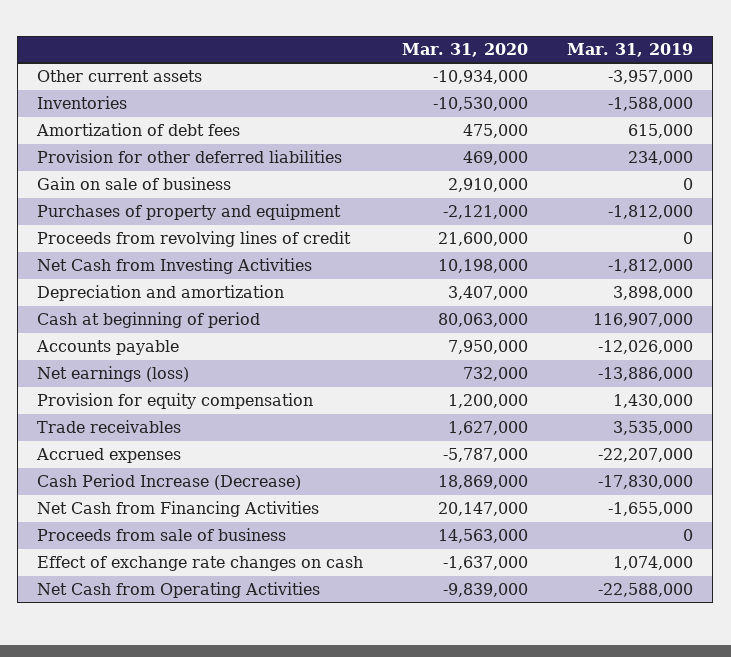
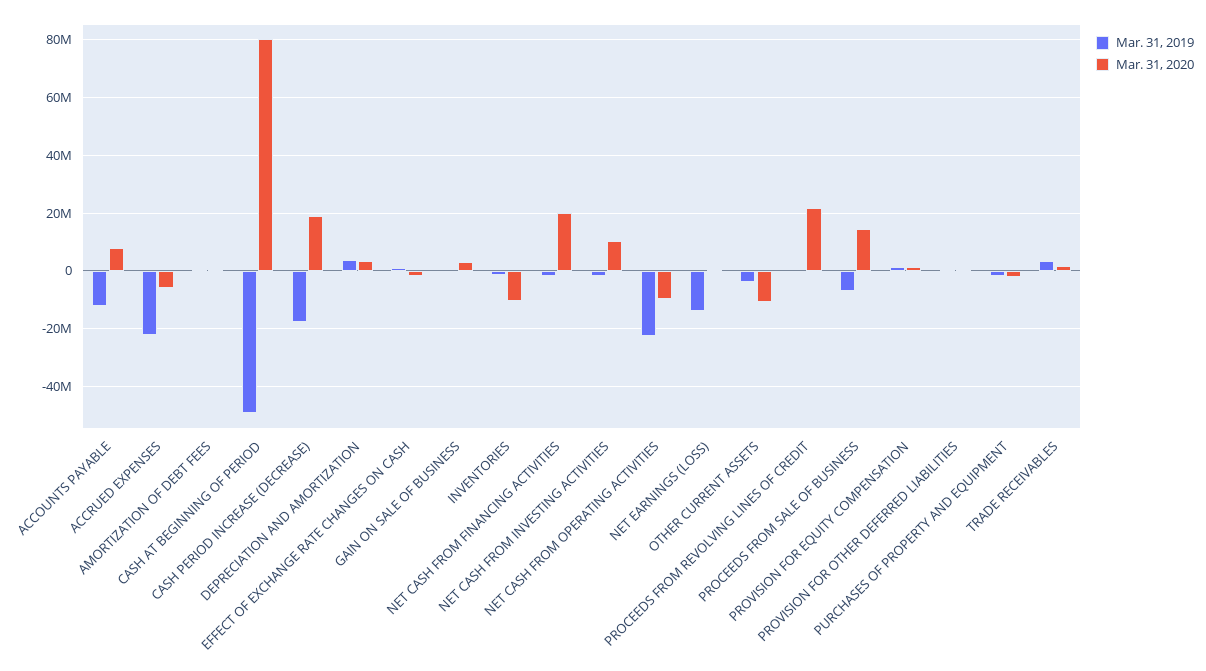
  {
    "Mar. 31, 2020": {
      "Other current assets": -10934000,
      "Inventories": -10530000,
      "Amortization of debt fees": 475000,
      "Provision for other deferred liabilities": 469000,
      "Gain on sale of business": 2910000,
      "Purchases of property and equipment": -2121000,
      "Proceeds from revolving lines of credit": 21600000,
      "Net Cash from Investing Activities": 10198000,
      "Depreciation and amortization": 3407000,
      "Cash at beginning of period": 80063000,
      "Accounts payable": 7950000,
      "Net earnings (loss)": 732000,
      "Provision for equity compensation": 1200000,
      "Trade receivables": 1627000,
      "Accrued expenses": -5787000,
      "Cash Period Increase (Decrease)": 18869000,
      "Net Cash from Financing Activities": 20147000,
      "Proceeds from sale of business": 14563000,
      "Effect of exchange rate changes on cash": -1637000,
      "Net Cash from Operating Activities": -9839000
    },
    "Mar. 31, 2019": {
      "Other current assets": -3957000,
      "Inventories": -1588000,
      "Amortization of debt fees": 615000,
      "Provision for other deferred liabilities": 234000,
      "Gain on sale of business": 0,
      "Purchases of property and equipment": -1812000,
      "Proceeds from revolving lines of credit": 0,
      "Net Cash from Investing Activities": -1812000,
      "Depreciation and amortization": 3898000,
-     "Cash at beginning of period": 116907000,
+     "Cash at beginning of period": -50000000,
      "Accounts payable": -12026000,
      "Net earnings (loss)": -13886000,
      "Provision for equity compensation": 1430000,
      "Trade receivables": 3535000,
      "Accrued expenses": -22207000,
      "Cash Period Increase (Decrease)": -17830000,
      "Net Cash from Financing Activities": -1655000,
-     "Proceeds from sale of business": 0,
+     "Proceeds from sale of business": -7500000,
      "Effect of exchange rate changes on cash": 1074000,
      "Net Cash from Operating Activities": -22588000
    }
  }

